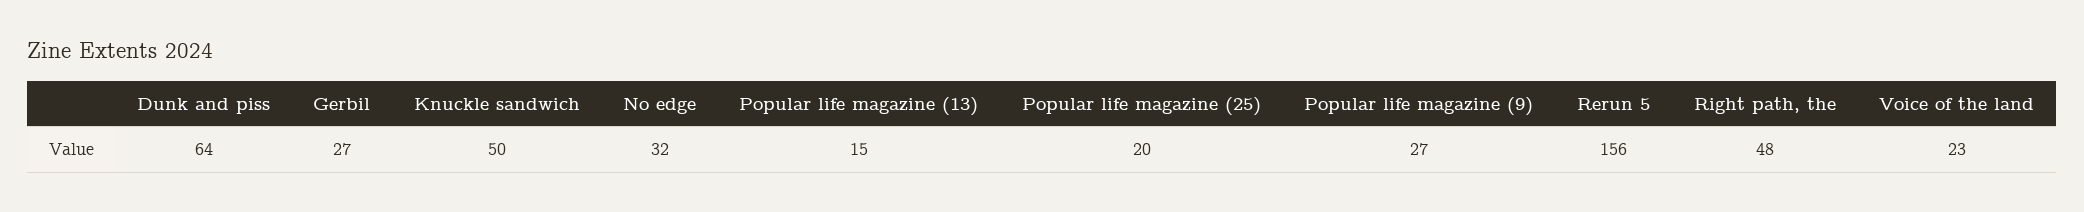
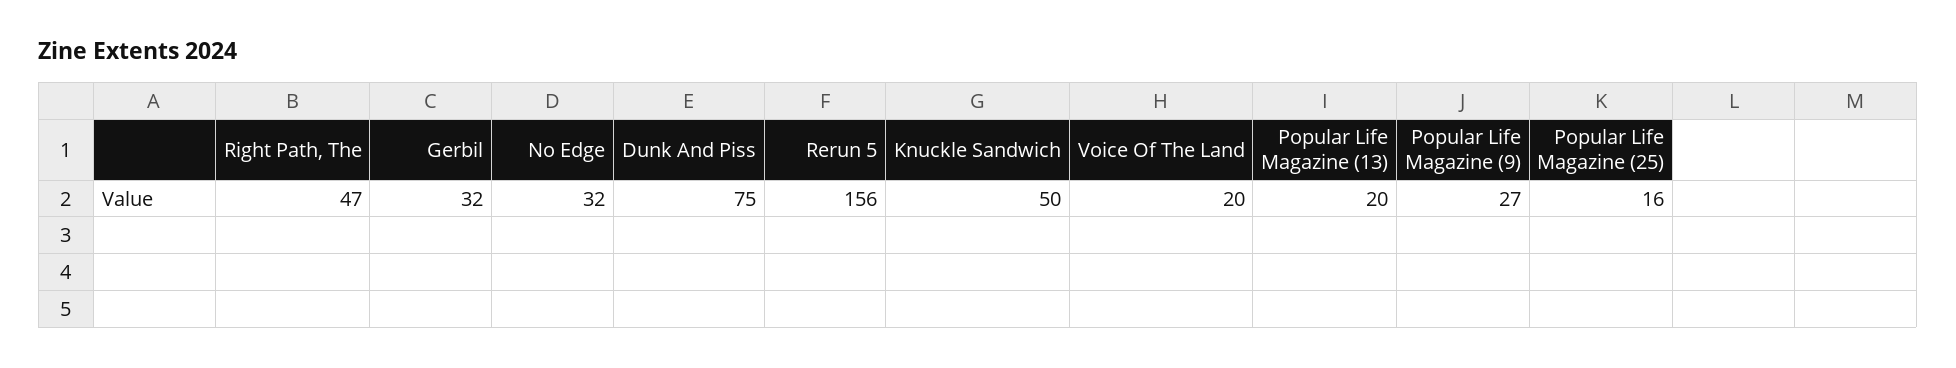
  {
-   "Dunk and piss": 64,
+   "Dunk and piss": 75,
-   "Gerbil": 27,
+   "Gerbil": 32,
    "Knuckle sandwich": 50,
    "No edge": 32,
-   "Popular life magazine (13)": 15,
+   "Popular life magazine (13)": 20,
-   "Popular life magazine (25)": 20,
+   "Popular life magazine (25)": 16,
    "Popular life magazine (9)": 27,
    "Rerun 5": 156,
-   "Right path, the": 48,
+   "Right path, the": 47,
-   "Voice of the land": 23
+   "Voice of the land": 20
  }

